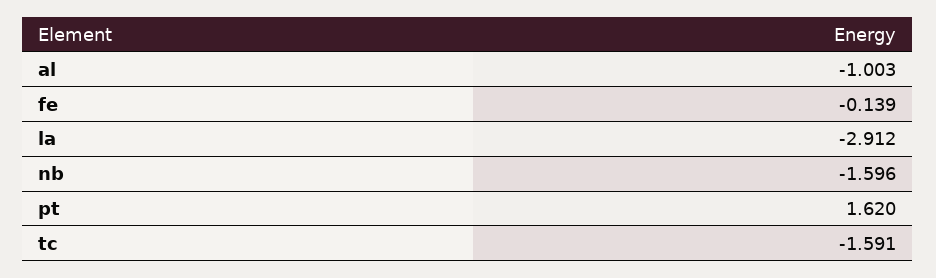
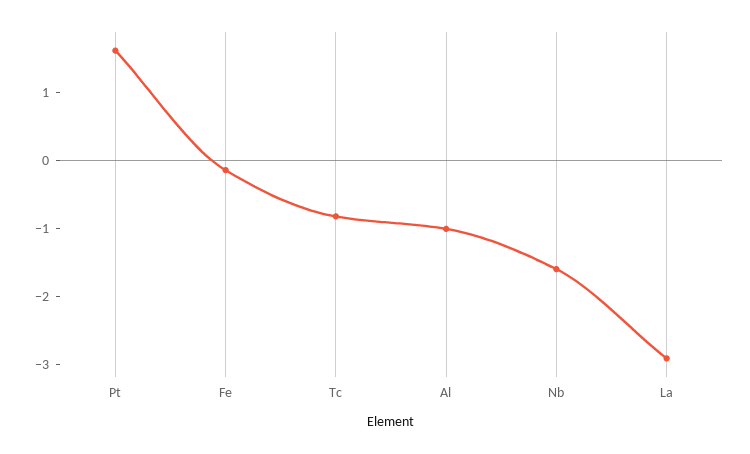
  {
    "al": -1.003,
    "fe": -0.139,
    "la": -2.912,
    "nb": -1.596,
    "pt": 1.62,
-   "tc": -1.591
+   "tc": -0.8
  }

